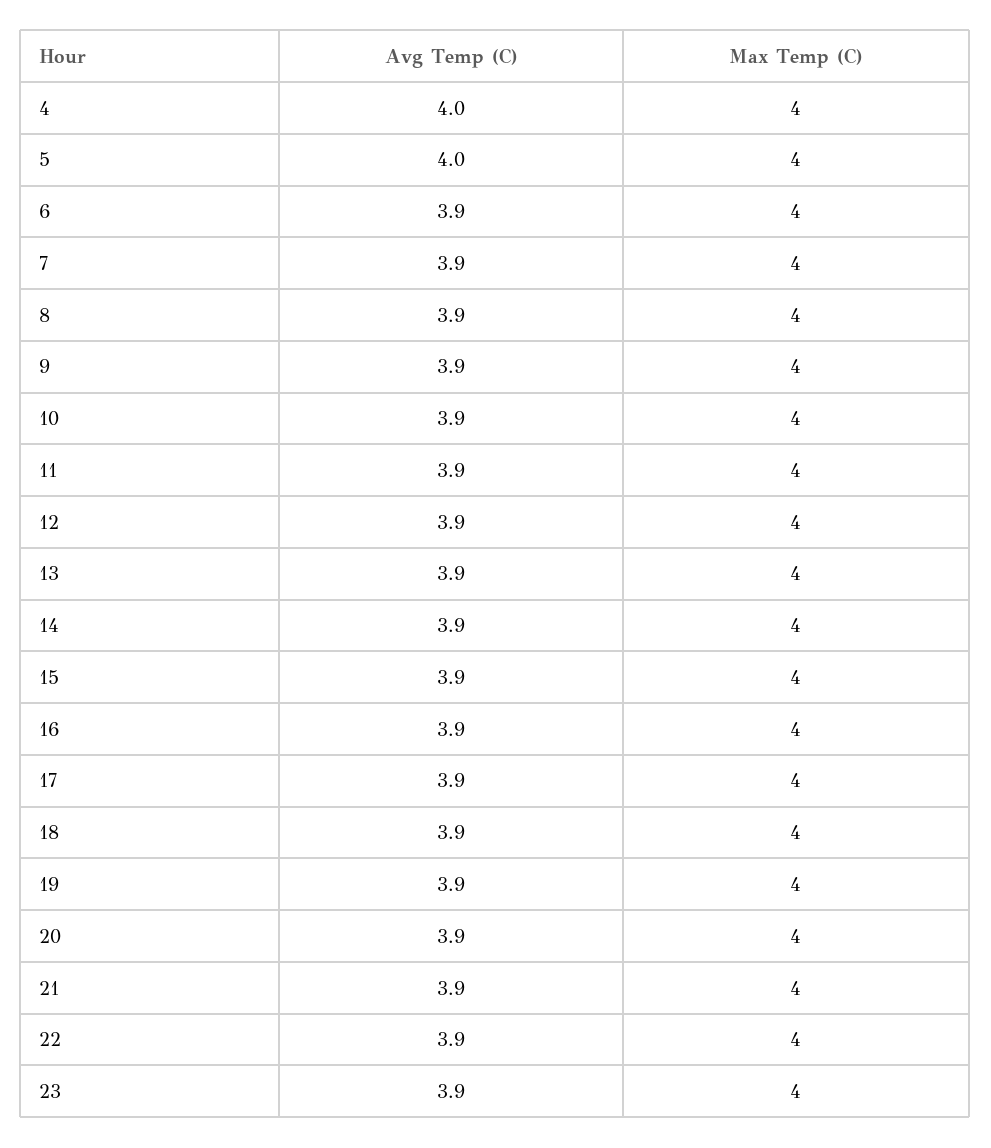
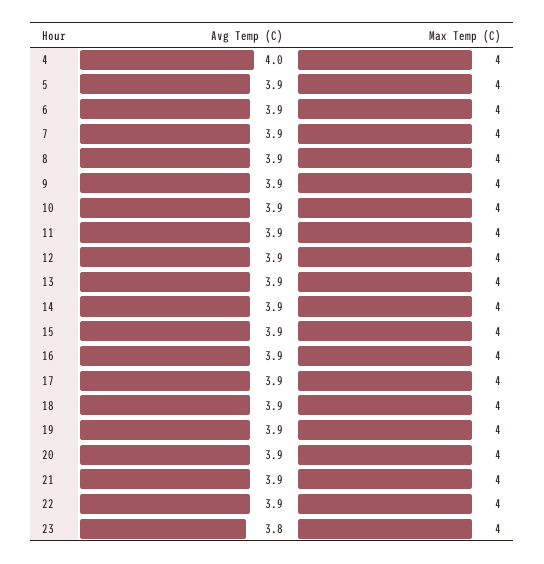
  {
    "Avg Temp (C)": {
      "4": 4,
-     "5": 4,
+     "5": 3.9,
      "6": 3.9,
      "7": 3.9,
      "8": 3.9,
      "9": 3.9,
      "10": 3.9,
      "11": 3.9,
      "12": 3.9,
      "13": 3.9,
      "14": 3.9,
      "15": 3.9,
      "16": 3.9,
      "17": 3.9,
      "18": 3.9,
      "19": 3.9,
      "20": 3.9,
      "21": 3.9,
      "22": 3.9,
-     "23": 3.9
+     "23": 3.8
    },
    "Max Temp (C)": {
      "4": 4,
      "5": 4,
      "6": 4,
      "7": 4,
      "8": 4,
      "9": 4,
      "10": 4,
      "11": 4,
      "12": 4,
      "13": 4,
      "14": 4,
      "15": 4,
      "16": 4,
      "17": 4,
      "18": 4,
      "19": 4,
      "20": 4,
      "21": 4,
      "22": 4,
      "23": 4
    }
  }

